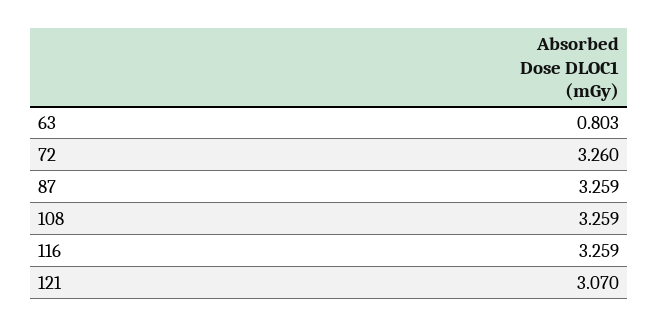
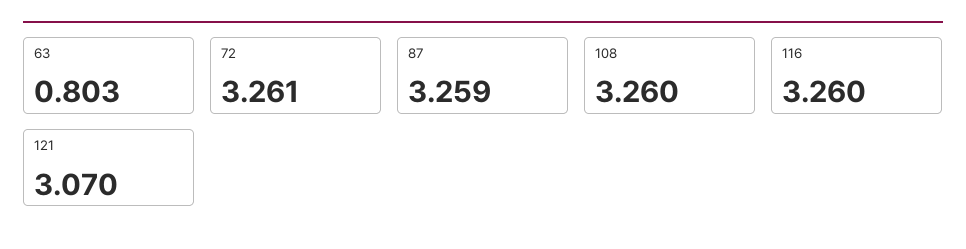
  {
    "63": 0.803,
-   "72": 3.26,
+   "72": 3.261,
    "87": 3.259,
-   "108": 3.259,
+   "108": 3.26,
-   "116": 3.259,
+   "116": 3.26,
    "121": 3.07
  }

